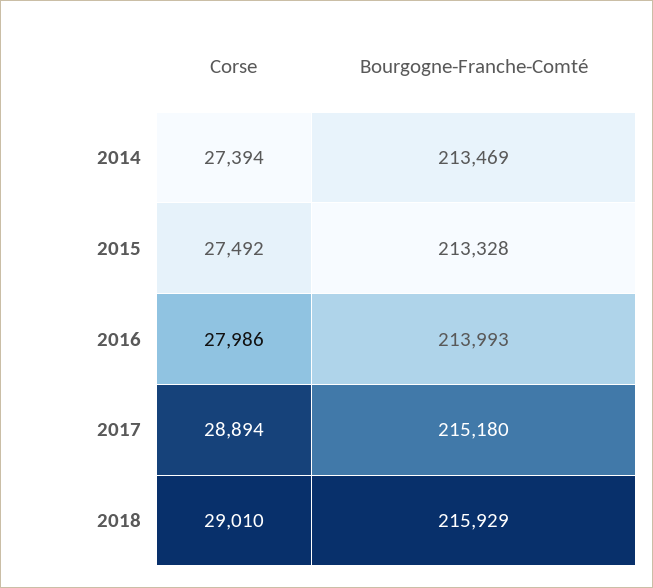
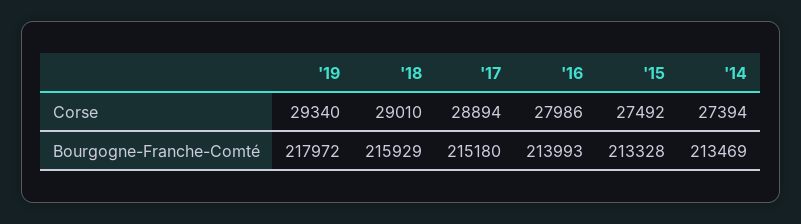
  {
    "Corse": {
      "2014": 27394,
      "2015": 27492,
      "2016": 27986,
      "2017": 28894,
-     "2018": 29010
+     "2018": 29010,
+     "'19": 29340
    },
    "Bourgogne-Franche-Comté": {
      "2014": 213469,
      "2015": 213328,
      "2016": 213993,
      "2017": 215180,
-     "2018": 215929
+     "2018": 215929,
+     "'19": 217972
    }
  }

